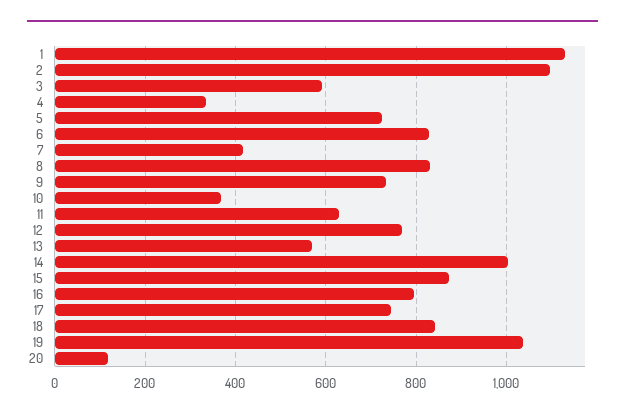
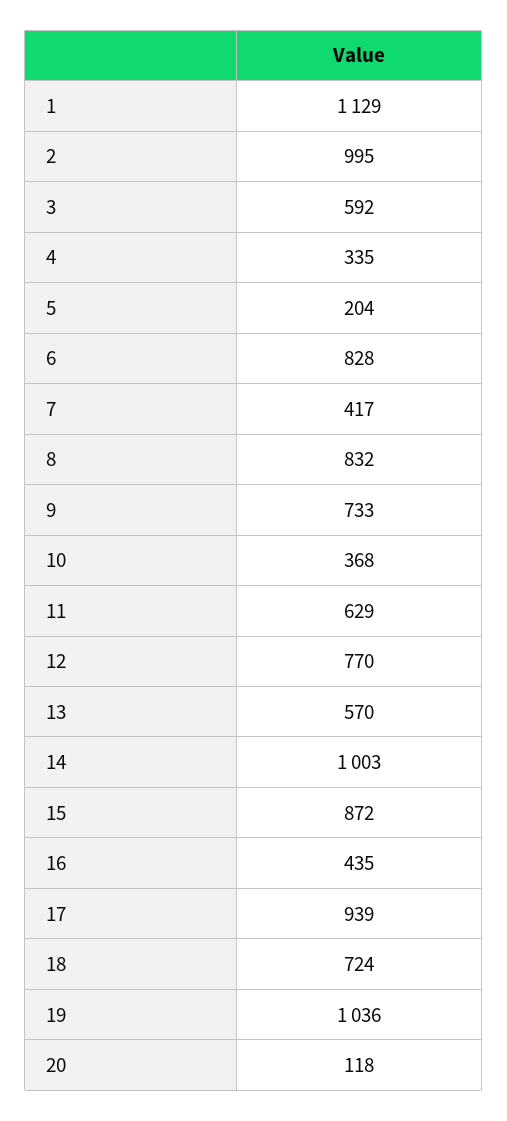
  {
    "1": 1129,
-   "2": 1100,
+   "2": 995,
    "3": 592,
    "4": 335,
-   "5": 720,
+   "5": 204,
    "6": 828,
    "7": 417,
    "8": 832,
    "9": 733,
    "10": 368,
    "11": 629,
    "12": 770,
    "13": 570,
    "14": 1003,
    "15": 872,
-   "16": 800,
+   "16": 435,
-   "17": 740,
+   "17": 939,
-   "18": 840,
+   "18": 724,
    "19": 1036,
    "20": 118
  }

